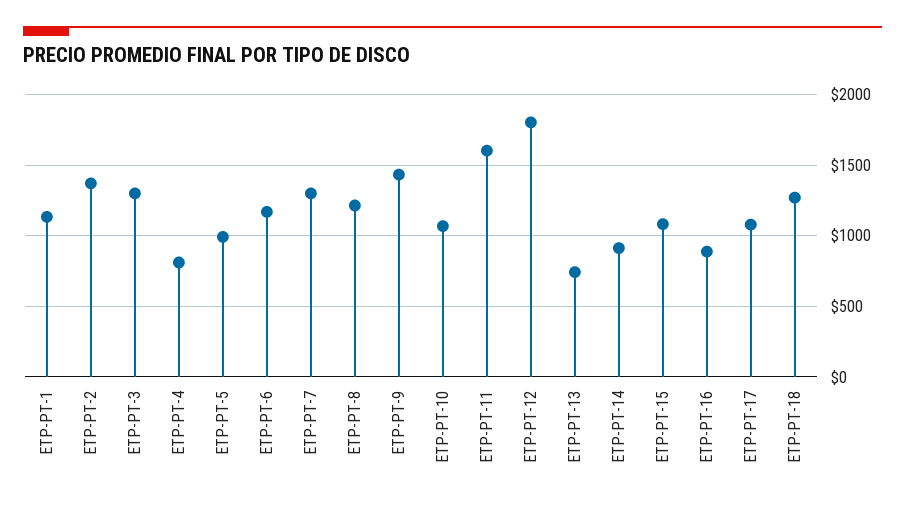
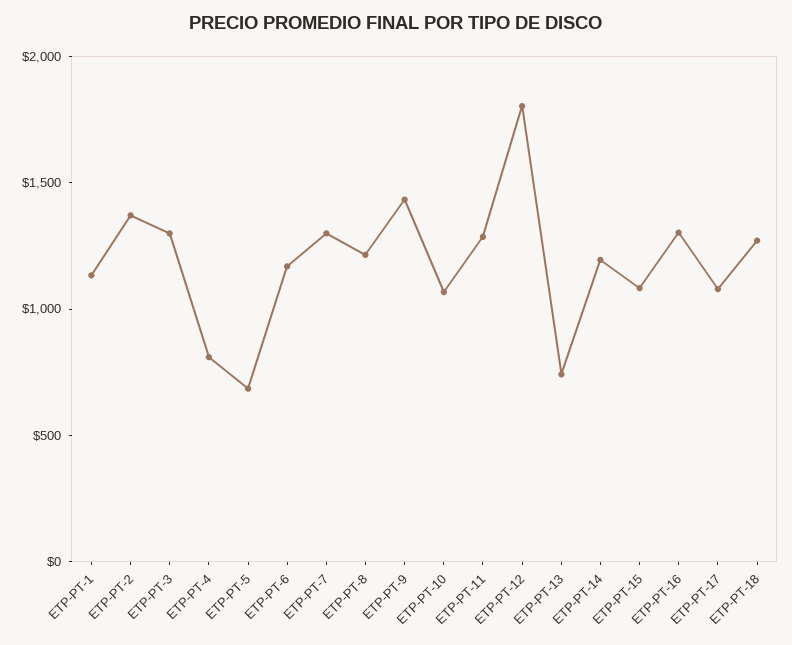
  {
    "ETP-PT-1": 1150,
    "ETP-PT-2": 1350,
    "ETP-PT-3": 1300,
    "ETP-PT-4": 800,
-   "ETP-PT-5": 1000,
+   "ETP-PT-5": 700,
    "ETP-PT-6": 1150,
    "ETP-PT-7": 1300,
    "ETP-PT-8": 1200,
    "ETP-PT-9": 1450,
    "ETP-PT-10": 1050,
-   "ETP-PT-11": 1600,
+   "ETP-PT-11": 1300,
    "ETP-PT-12": 1800,
    "ETP-PT-13": 750,
-   "ETP-PT-14": 900,
+   "ETP-PT-14": 1200,
    "ETP-PT-15": 1100,
-   "ETP-PT-16": 900,
+   "ETP-PT-16": 1300,
    "ETP-PT-17": 1100,
    "ETP-PT-18": 1250
  }

